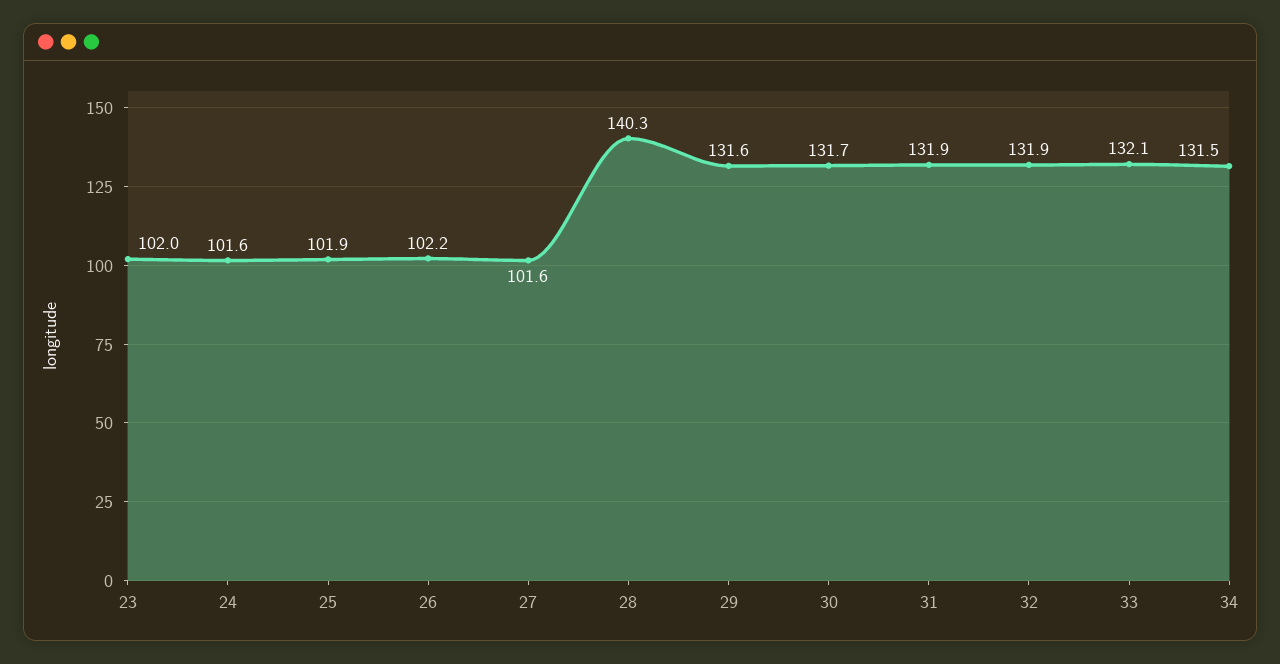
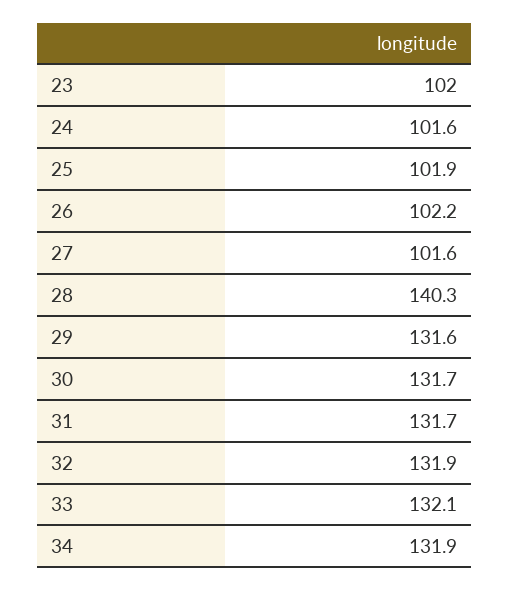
  {
    "23": 102,
    "24": 101.6,
    "25": 101.9,
    "26": 102.2,
    "27": 101.6,
    "28": 140.3,
    "29": 131.6,
    "30": 131.7,
-   "31": 131.9,
+   "31": 131.7,
    "32": 131.9,
    "33": 132.1,
-   "34": 131.5
+   "34": 131.9
  }

